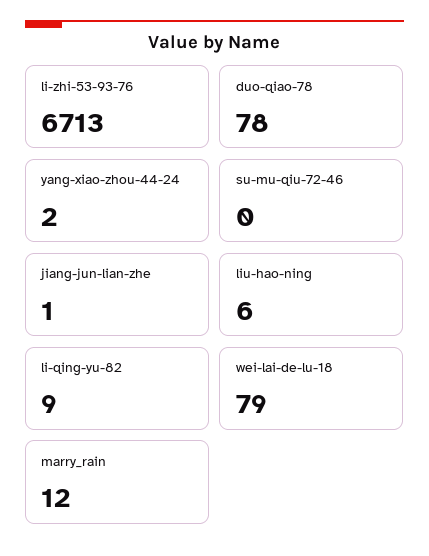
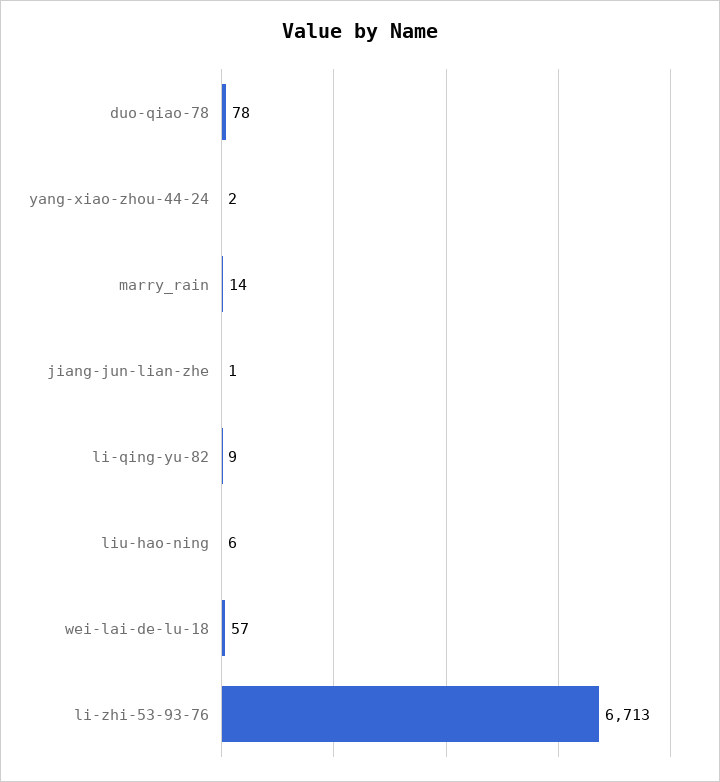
  {
    "li-zhi-53-93-76": 6713,
    "duo-qiao-78": 78,
    "yang-xiao-zhou-44-24": 2,
-   "su-mu-qiu-72-46": 0,
    "jiang-jun-lian-zhe": 1,
    "liu-hao-ning": 6,
    "li-qing-yu-82": 9,
-   "wei-lai-de-lu-18": 79,
+   "wei-lai-de-lu-18": 57,
-   "marry_rain": 12
+   "marry_rain": 14
  }

